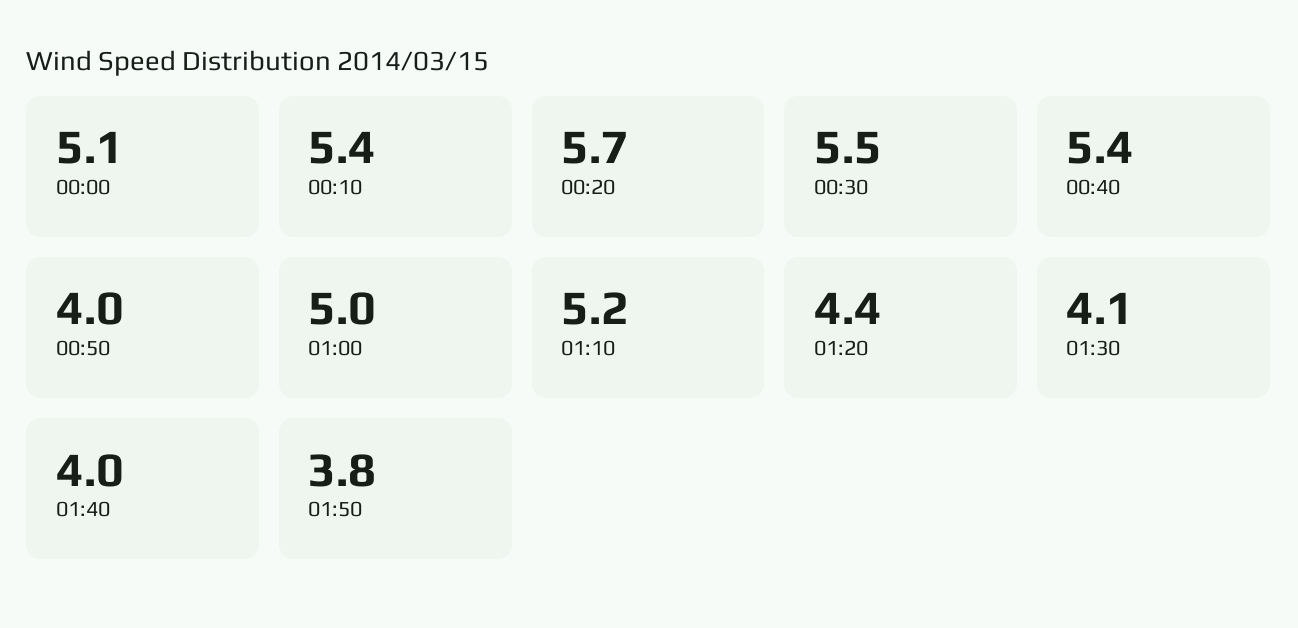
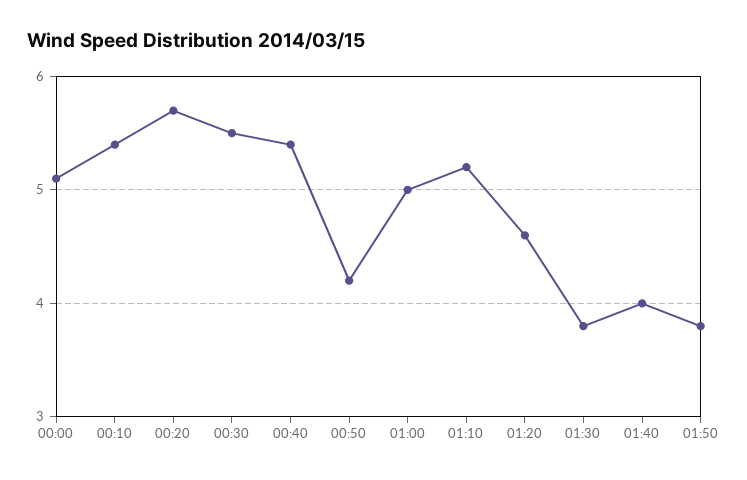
  {
    "00:00": 5.1,
    "00:10": 5.4,
    "00:20": 5.7,
    "00:30": 5.5,
    "00:40": 5.4,
-   "00:50": 4,
+   "00:50": 4.2,
    "01:00": 5,
    "01:10": 5.2,
-   "01:20": 4.4,
+   "01:20": 4.6,
-   "01:30": 4.1,
+   "01:30": 3.8,
    "01:40": 4,
    "01:50": 3.8
  }

